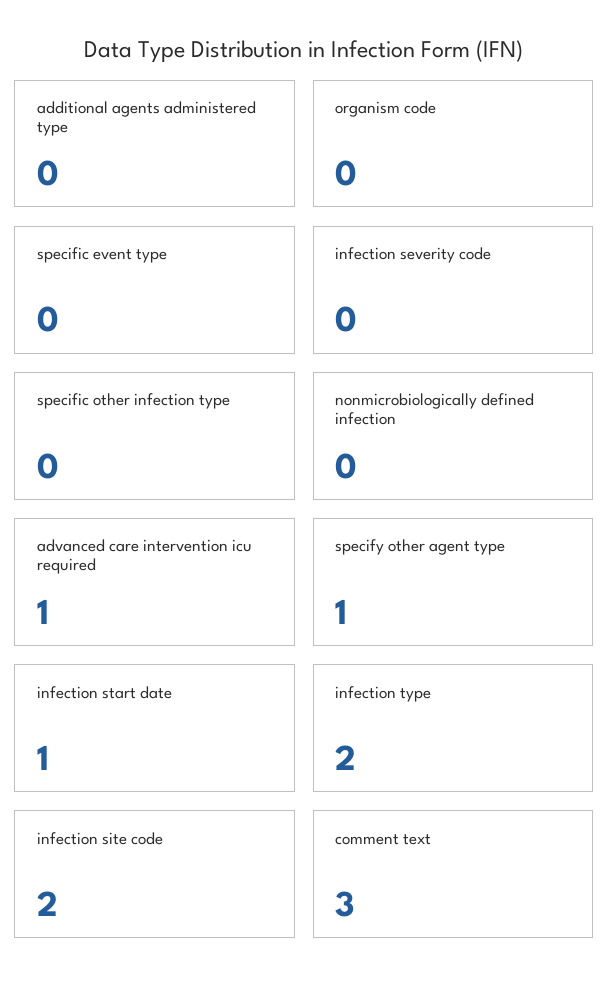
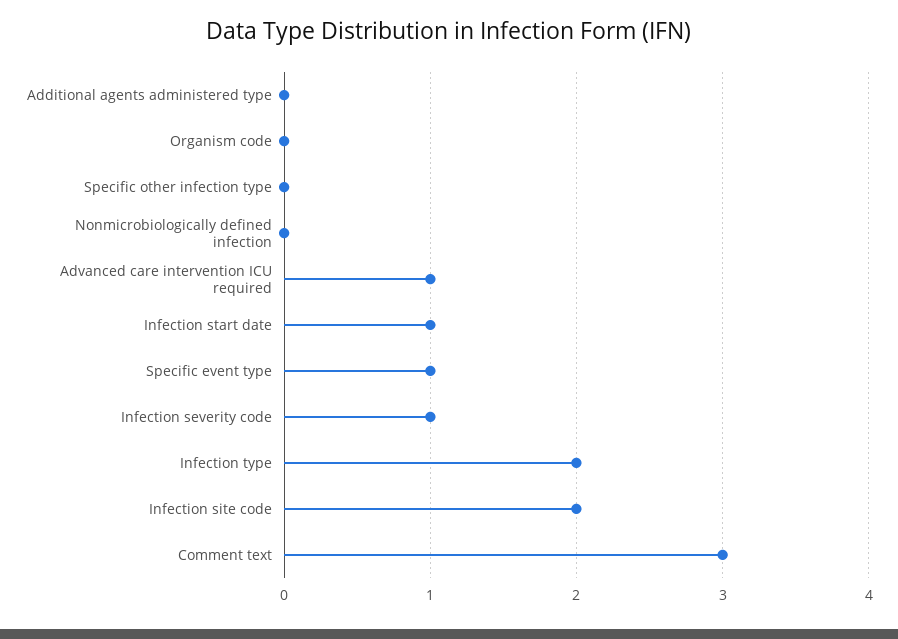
  {
    "additional agents administered type": 0,
    "organism code": 0,
-   "specific event type": 0,
+   "specific event type": 1,
-   "infection severity code": 0,
+   "infection severity code": 1,
    "specific other infection type": 0,
    "nonmicrobiologically defined infection": 0,
    "advanced care intervention icu required": 1,
-   "specify other agent type": 1,
    "infection start date": 1,
    "infection type": 2,
    "infection site code": 2,
    "comment text": 3
  }

